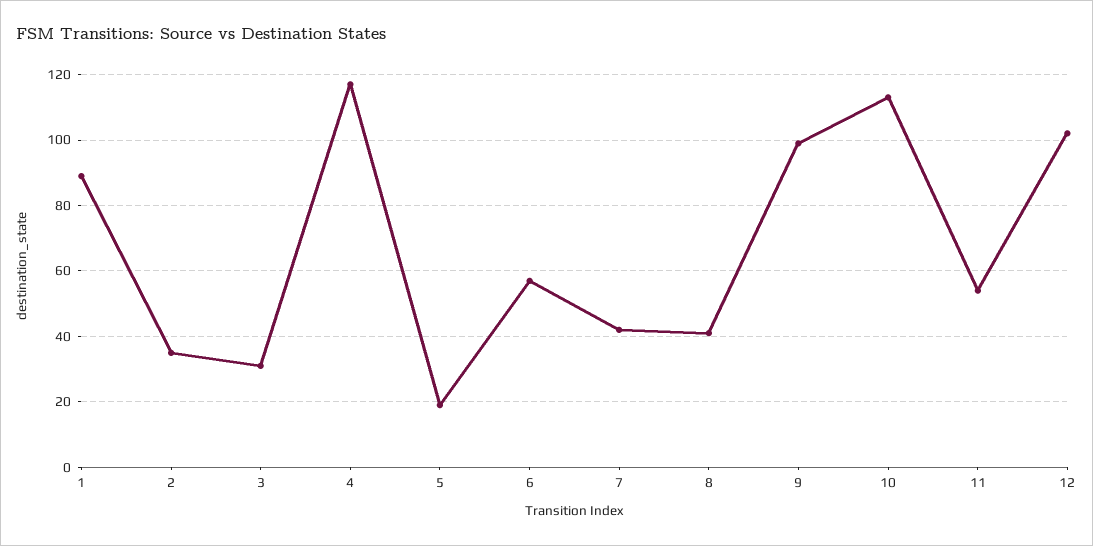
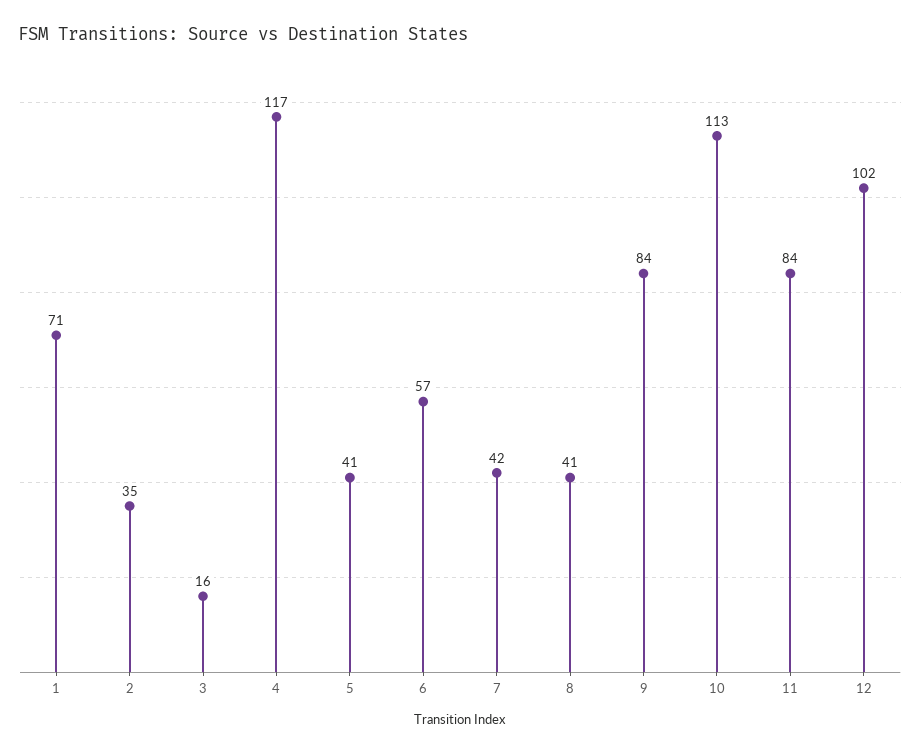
  {
-   "1": 90,
+   "1": 71,
    "2": 35,
-   "3": 30,
+   "3": 16,
    "4": 117,
-   "5": 20,
+   "5": 41,
    "6": 57,
    "7": 42,
    "8": 41,
-   "9": 100,
+   "9": 84,
    "10": 113,
-   "11": 55,
+   "11": 84,
    "12": 102
  }

